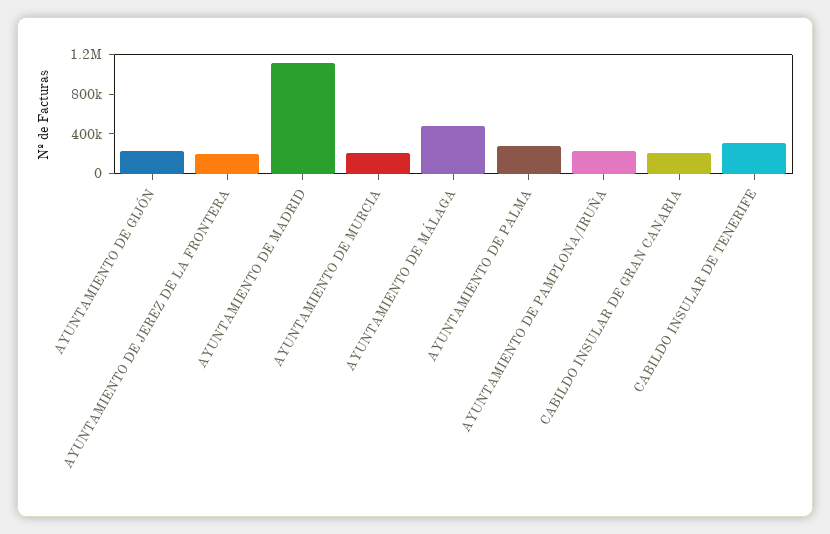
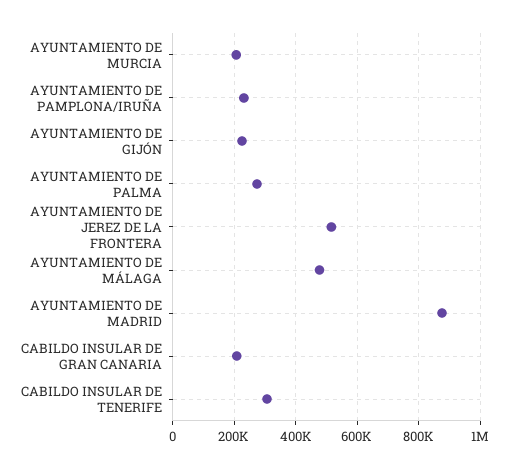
  {
    "AYUNTAMIENTO DE GIJÓN": 220000,
-   "AYUNTAMIENTO DE JEREZ DE LA FRONTERA": 200000,
+   "AYUNTAMIENTO DE JEREZ DE LA FRONTERA": 520000,
-   "AYUNTAMIENTO DE MADRID": 1100000,
+   "AYUNTAMIENTO DE MADRID": 880000,
    "AYUNTAMIENTO DE MURCIA": 200000,
    "AYUNTAMIENTO DE MÁLAGA": 480000,
    "AYUNTAMIENTO DE PALMA": 280000,
    "AYUNTAMIENTO DE PAMPLONA/IRUÑA": 240000,
    "CABILDO INSULAR DE GRAN CANARIA": 200000,
    "CABILDO INSULAR DE TENERIFE": 300000
  }

